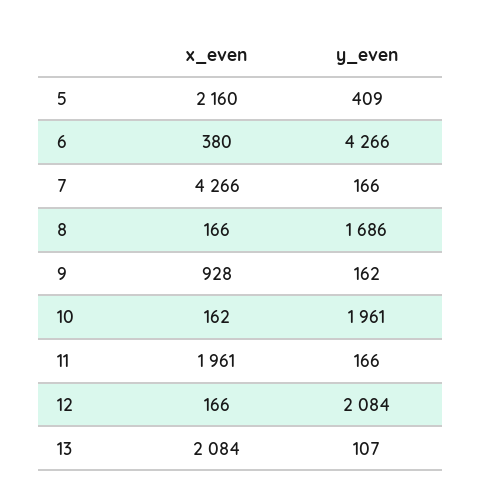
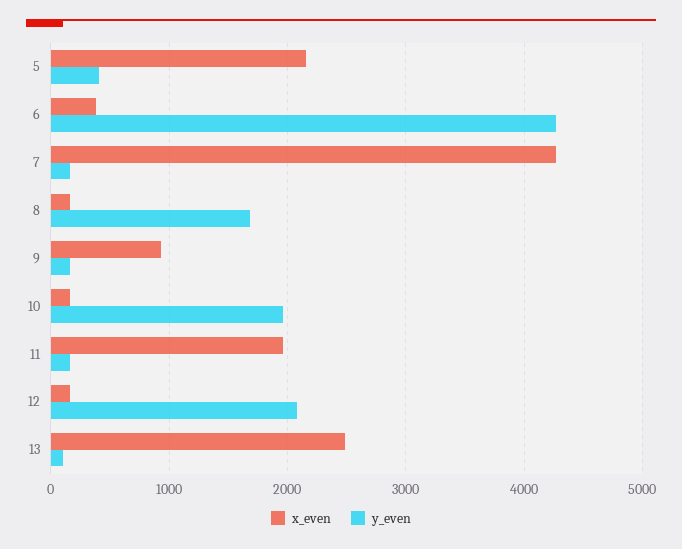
  {
    "x_even": {
      "5": 2160,
      "6": 380,
      "7": 4266,
      "8": 166,
      "9": 928,
      "10": 162,
      "11": 1961,
      "12": 166,
-     "13": 2084
+     "13": 2500
    },
    "y_even": {
      "5": 409,
      "6": 4266,
      "7": 166,
      "8": 1686,
      "9": 162,
      "10": 1961,
      "11": 166,
      "12": 2084,
      "13": 107
    }
  }

